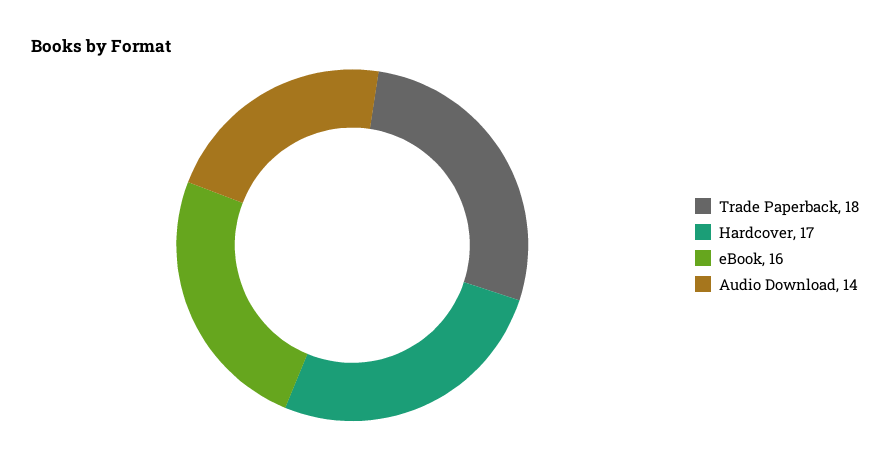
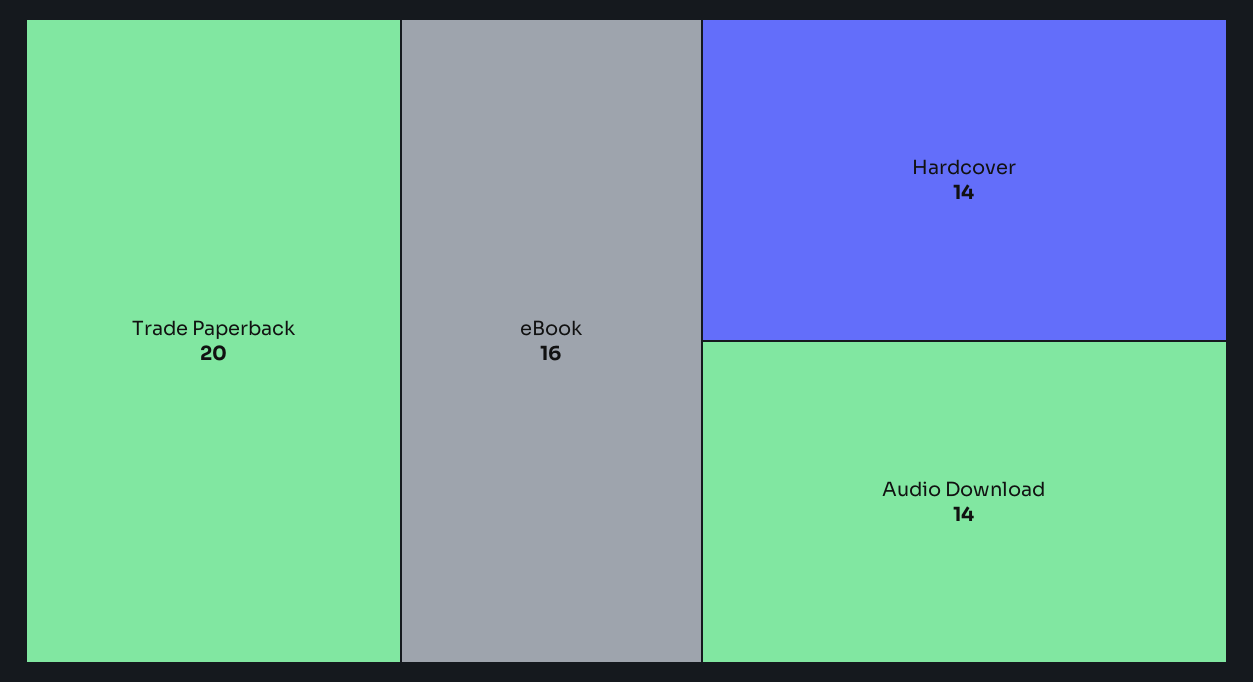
  {
-   "Trade Paperback": 18,
+   "Trade Paperback": 20,
-   "Hardcover": 17,
+   "Hardcover": 14,
    "eBook": 16,
    "Audio Download": 14
  }

